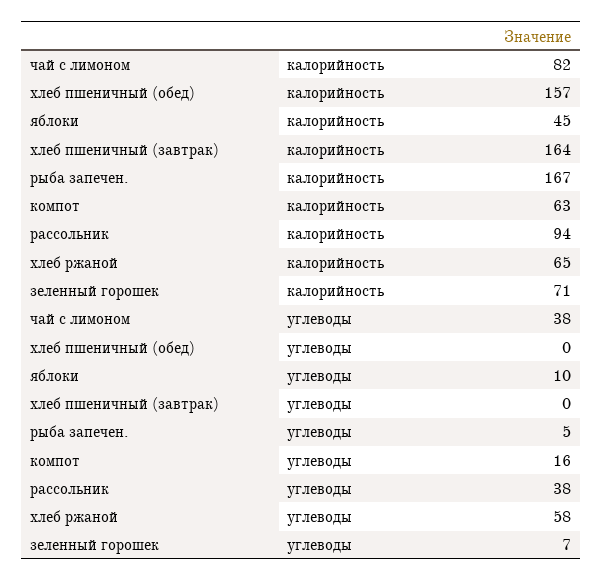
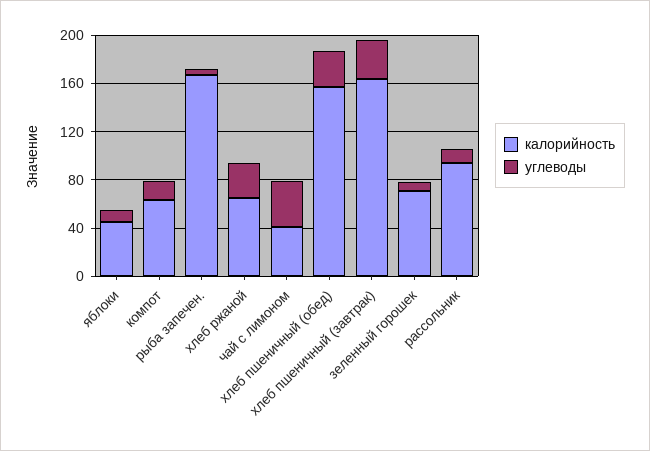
  {
    "калорийность": {
-     "чай с лимоном": 82,
+     "чай с лимоном": 40,
      "хлеб пшеничный (обед)": 157,
      "яблоки": 45,
      "хлеб пшеничный (завтрак)": 164,
      "рыба запечен.": 167,
      "компот": 63,
      "рассольник": 94,
      "хлеб ржаной": 65,
      "зеленный горошек": 71
    },
    "углеводы": {
      "чай с лимоном": 38,
-     "хлеб пшеничный (обед)": 0,
+     "хлеб пшеничный (обед)": 30,
      "яблоки": 10,
-     "хлеб пшеничный (завтрак)": 0,
+     "хлеб пшеничный (завтрак)": 30,
      "рыба запечен.": 5,
      "компот": 16,
-     "рассольник": 38,
+     "рассольник": 10,
-     "хлеб ржаной": 58,
+     "хлеб ржаной": 30,
      "зеленный горошек": 7
    }
  }

